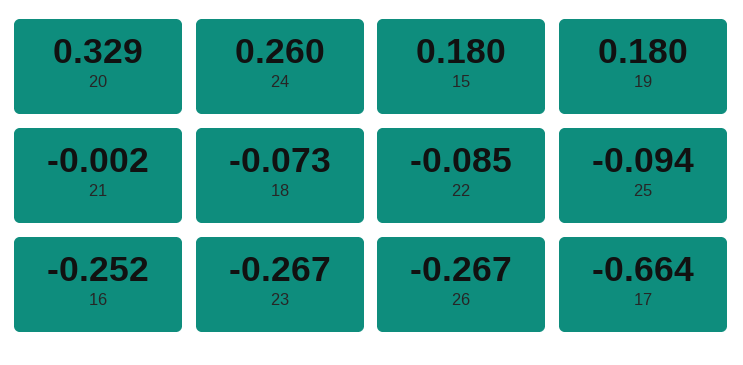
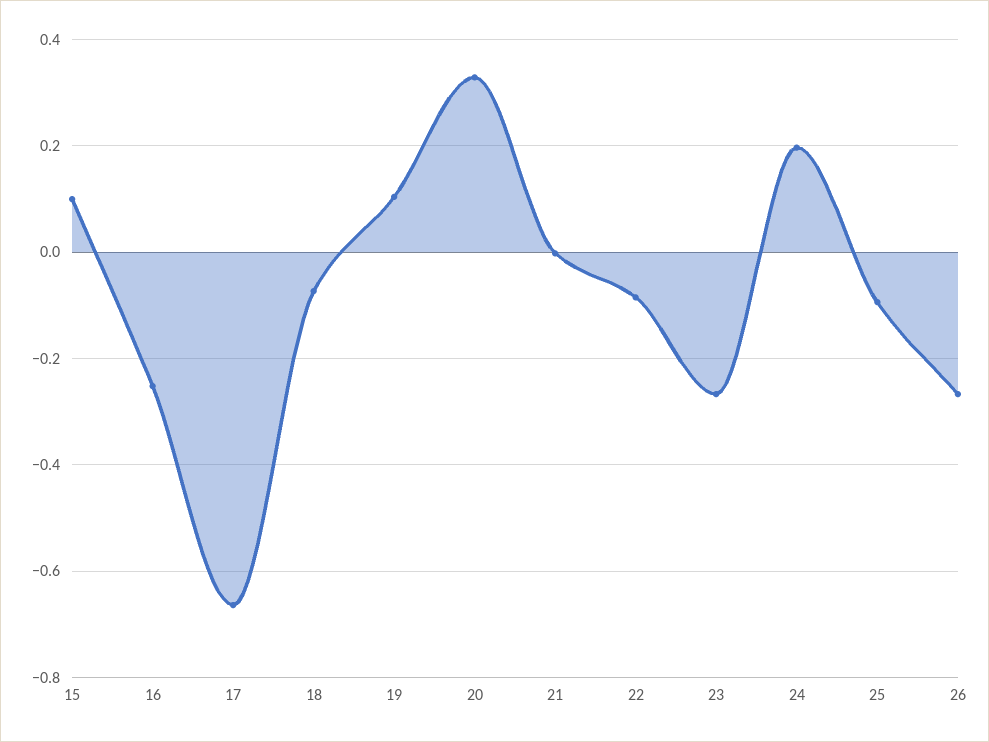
  {
    "20": 0.329,
-   "24": 0.26,
+   "24": 0.2,
-   "15": 0.18,
+   "15": 0.1,
-   "19": 0.18,
+   "19": 0.1,
    "21": -0.002,
    "18": -0.073,
    "22": -0.085,
    "25": -0.094,
    "16": -0.252,
    "23": -0.267,
    "26": -0.267,
    "17": -0.664
  }

